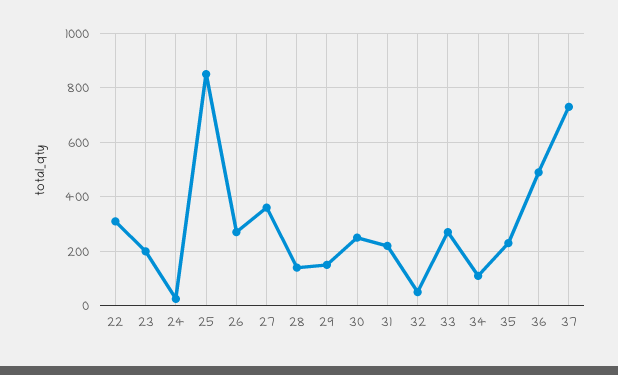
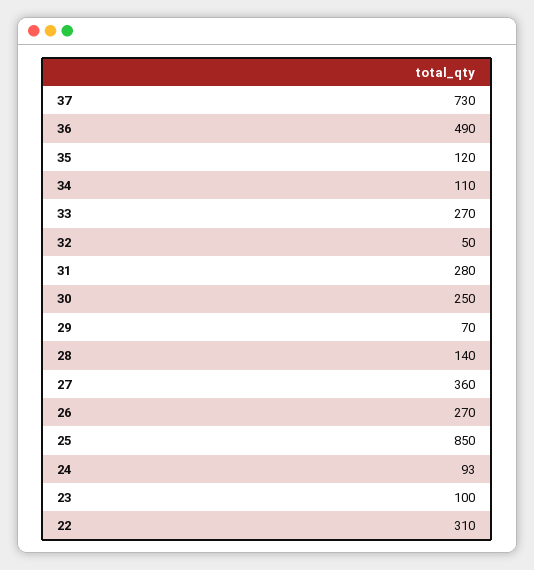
  {
    "22": 310,
-   "23": 200,
+   "23": 100,
-   "24": 25,
+   "24": 93,
    "25": 850,
    "26": 270,
    "27": 360,
    "28": 140,
-   "29": 150,
+   "29": 70,
    "30": 250,
-   "31": 225,
+   "31": 280,
    "32": 50,
    "33": 270,
    "34": 110,
-   "35": 225,
+   "35": 120,
    "36": 490,
    "37": 730
  }

